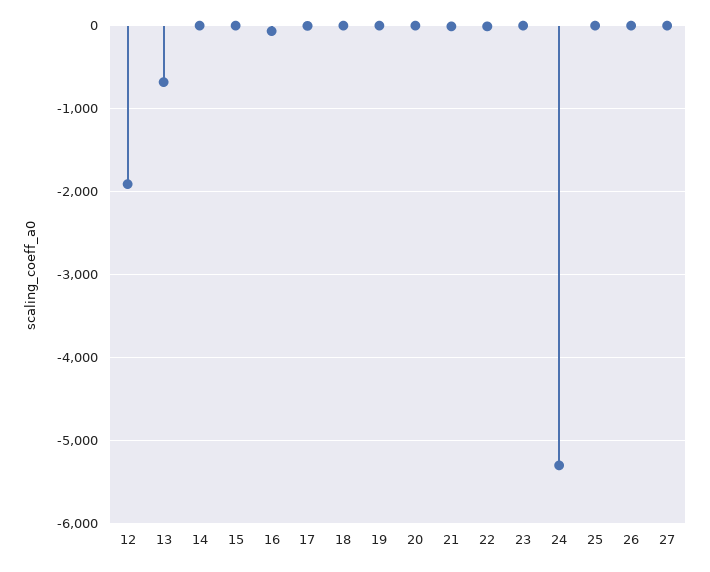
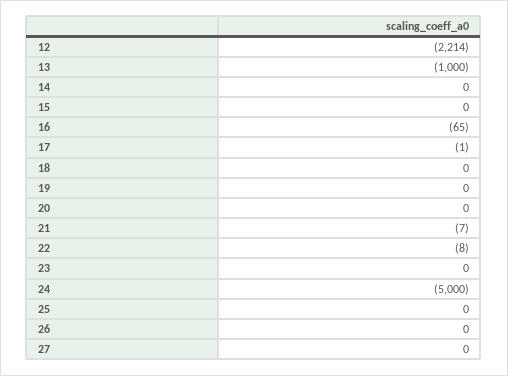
  {
-   "12": -1900,
+   "12": -2214,
-   "13": -700,
+   "13": -1000,
    "14": 0,
    "15": 0,
    "16": -65,
    "17": -1,
    "18": 0,
    "19": 0,
    "20": 0,
    "21": -7,
    "22": -8,
    "23": 0,
-   "24": -5300,
+   "24": -5000,
    "25": 0,
    "26": 0,
    "27": 0
  }

